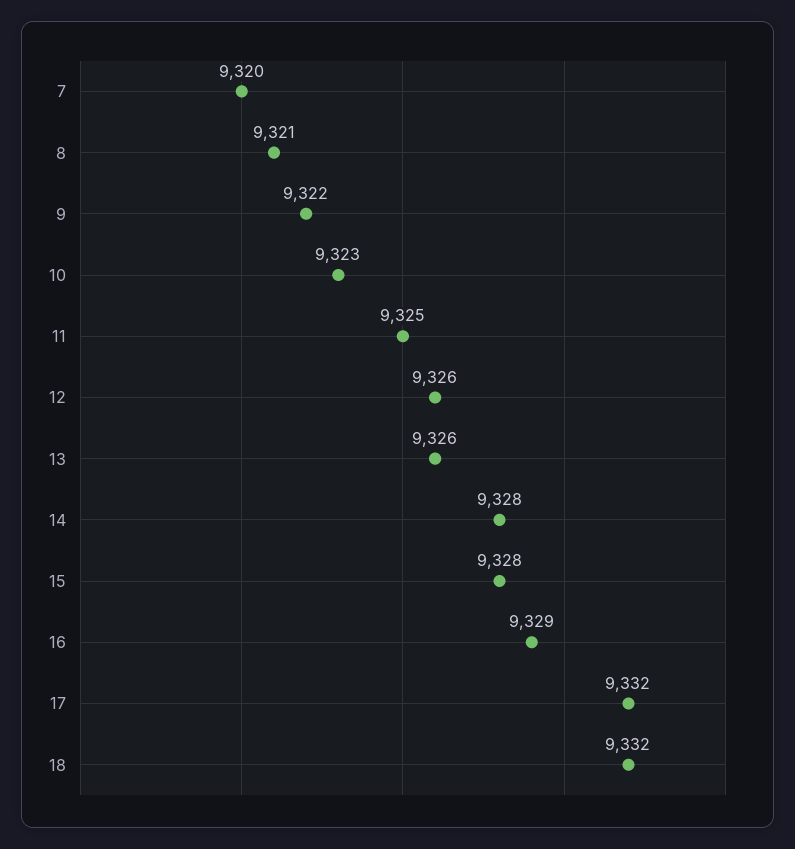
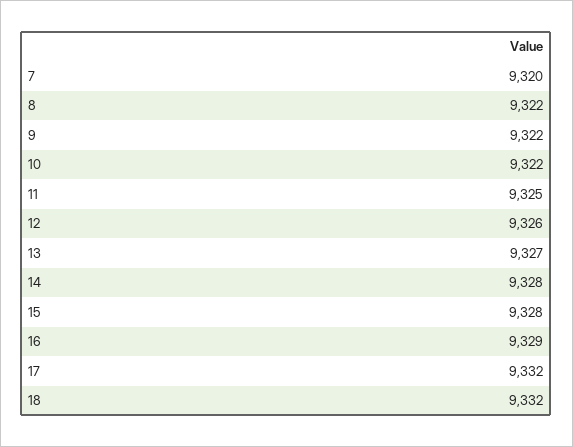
  {
    "7": 9320,
-   "8": 9321,
+   "8": 9322,
    "9": 9322,
-   "10": 9323,
+   "10": 9322,
    "11": 9325,
    "12": 9326,
-   "13": 9326,
+   "13": 9327,
    "14": 9328,
    "15": 9328,
    "16": 9329,
    "17": 9332,
    "18": 9332
  }

